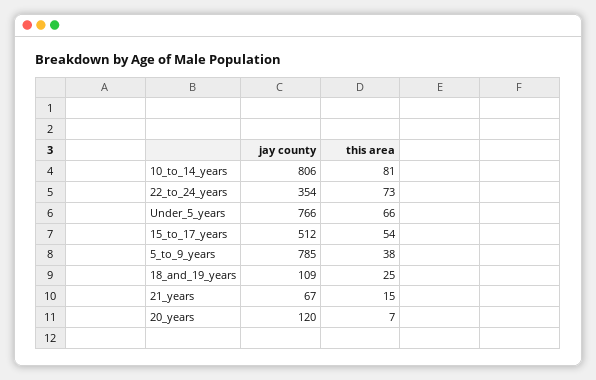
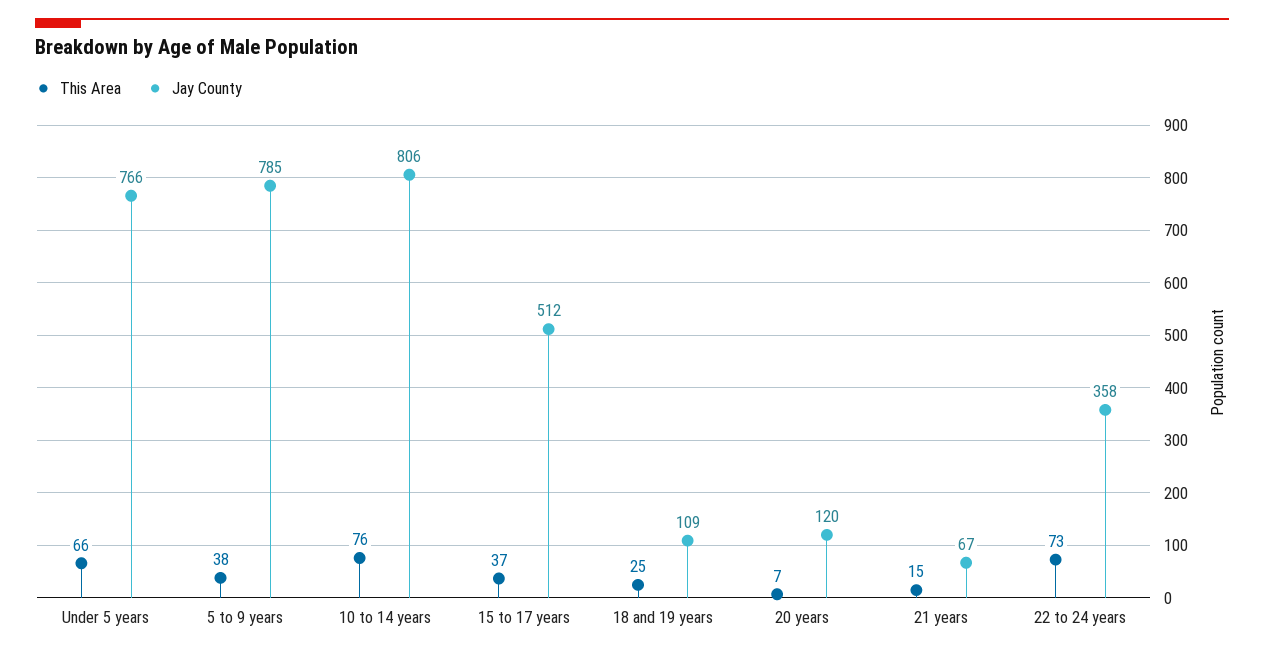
  {
    "jay county": {
      "10_to_14_years": 806,
-     "22_to_24_years": 354,
+     "22_to_24_years": 358,
      "Under_5_years": 766,
      "15_to_17_years": 512,
      "5_to_9_years": 785,
      "18_and_19_years": 109,
      "21_years": 67,
      "20_years": 120
    },
    "this area": {
-     "10_to_14_years": 81,
+     "10_to_14_years": 76,
      "22_to_24_years": 73,
      "Under_5_years": 66,
-     "15_to_17_years": 54,
+     "15_to_17_years": 37,
      "5_to_9_years": 38,
      "18_and_19_years": 25,
      "21_years": 15,
      "20_years": 7
    }
  }

